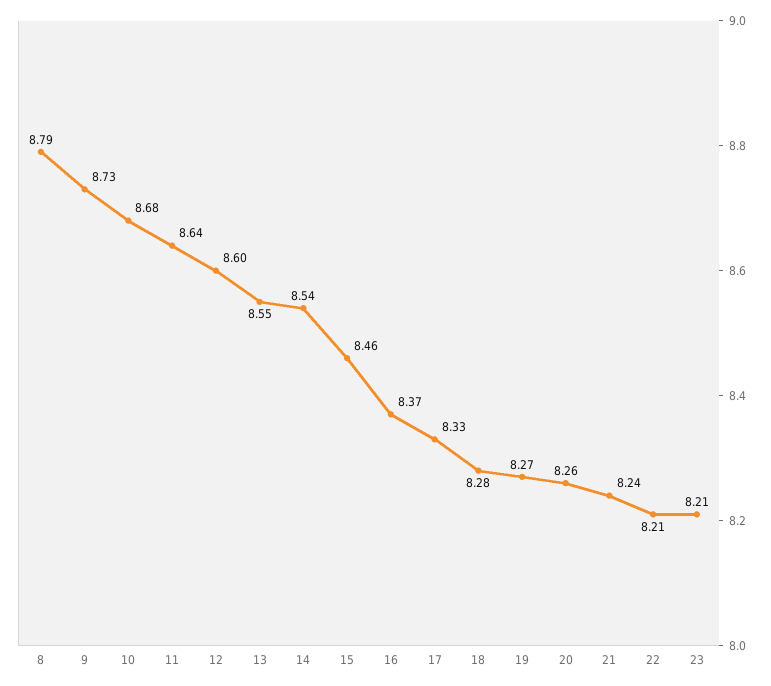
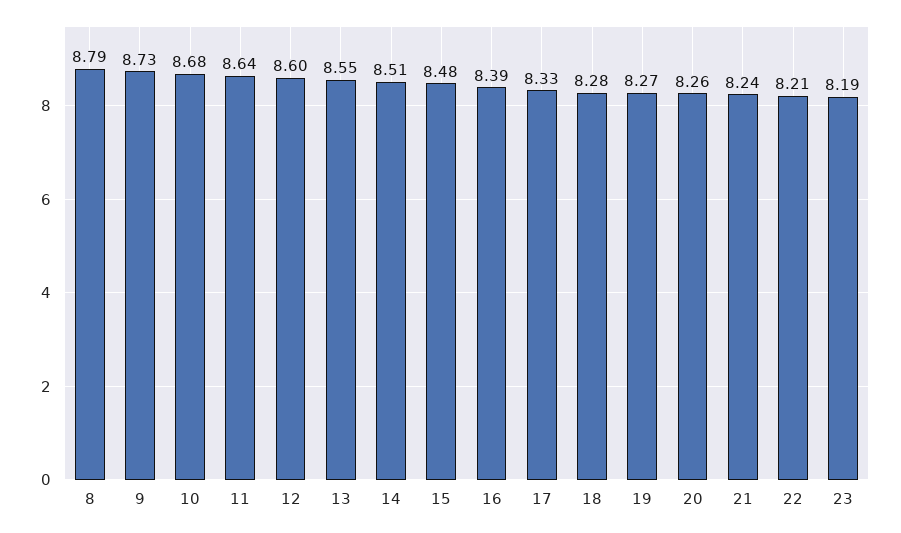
  {
    "8": 8.79,
    "9": 8.73,
    "10": 8.68,
    "11": 8.64,
    "12": 8.6,
    "13": 8.55,
-   "14": 8.54,
+   "14": 8.51,
-   "15": 8.46,
+   "15": 8.48,
-   "16": 8.37,
+   "16": 8.39,
    "17": 8.33,
    "18": 8.28,
    "19": 8.27,
    "20": 8.26,
    "21": 8.24,
    "22": 8.21,
-   "23": 8.21
+   "23": 8.19
  }

